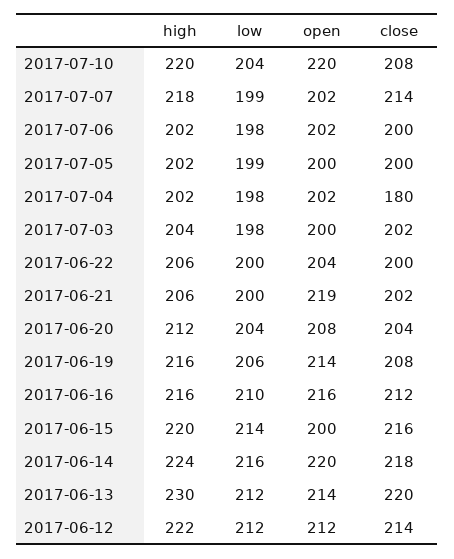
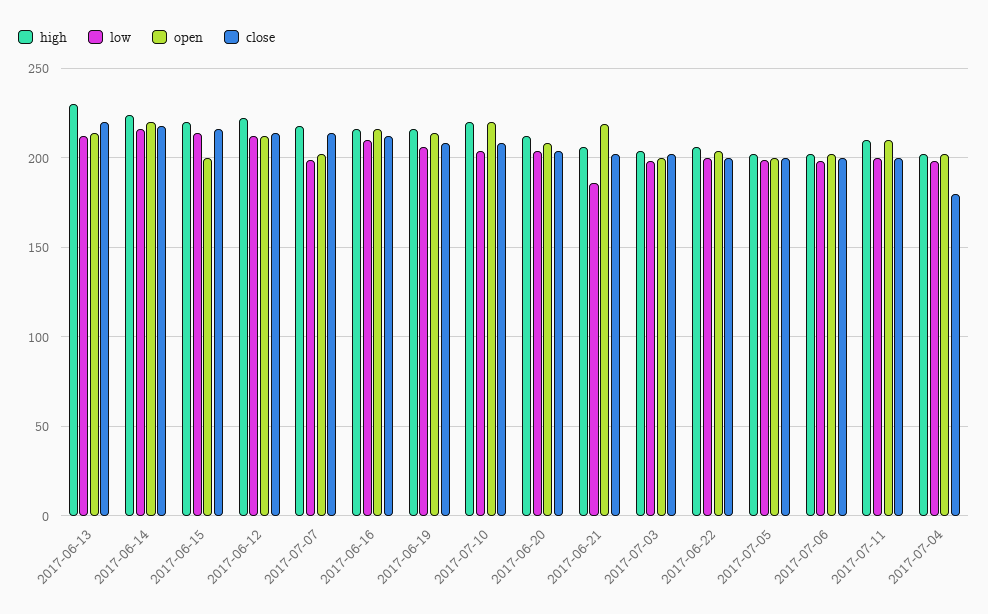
  {
    "high": {
      "2017-07-10": 220,
      "2017-07-07": 218,
      "2017-07-06": 202,
      "2017-07-05": 202,
      "2017-07-04": 202,
      "2017-07-03": 204,
      "2017-06-22": 206,
      "2017-06-21": 206,
      "2017-06-20": 212,
      "2017-06-19": 216,
      "2017-06-16": 216,
      "2017-06-15": 220,
      "2017-06-14": 224,
      "2017-06-13": 230,
-     "2017-06-12": 222
+     "2017-06-12": 222,
+     "2017-07-11": 210
    },
    "low": {
      "2017-07-10": 204,
      "2017-07-07": 199,
      "2017-07-06": 198,
      "2017-07-05": 199,
      "2017-07-04": 198,
      "2017-07-03": 198,
      "2017-06-22": 200,
-     "2017-06-21": 200,
+     "2017-06-21": 185,
      "2017-06-20": 204,
      "2017-06-19": 206,
      "2017-06-16": 210,
      "2017-06-15": 214,
      "2017-06-14": 216,
      "2017-06-13": 212,
-     "2017-06-12": 212
+     "2017-06-12": 212,
+     "2017-07-11": 200
    },
    "open": {
      "2017-07-10": 220,
      "2017-07-07": 202,
      "2017-07-06": 202,
      "2017-07-05": 200,
      "2017-07-04": 202,
      "2017-07-03": 200,
      "2017-06-22": 204,
      "2017-06-21": 219,
      "2017-06-20": 208,
      "2017-06-19": 214,
      "2017-06-16": 216,
      "2017-06-15": 200,
      "2017-06-14": 220,
      "2017-06-13": 214,
-     "2017-06-12": 212
+     "2017-06-12": 212,
+     "2017-07-11": 210
    },
    "close": {
      "2017-07-10": 208,
      "2017-07-07": 214,
      "2017-07-06": 200,
      "2017-07-05": 200,
      "2017-07-04": 180,
      "2017-07-03": 202,
      "2017-06-22": 200,
      "2017-06-21": 202,
      "2017-06-20": 204,
      "2017-06-19": 208,
      "2017-06-16": 212,
      "2017-06-15": 216,
      "2017-06-14": 218,
      "2017-06-13": 220,
-     "2017-06-12": 214
+     "2017-06-12": 214,
+     "2017-07-11": 200
    }
  }

